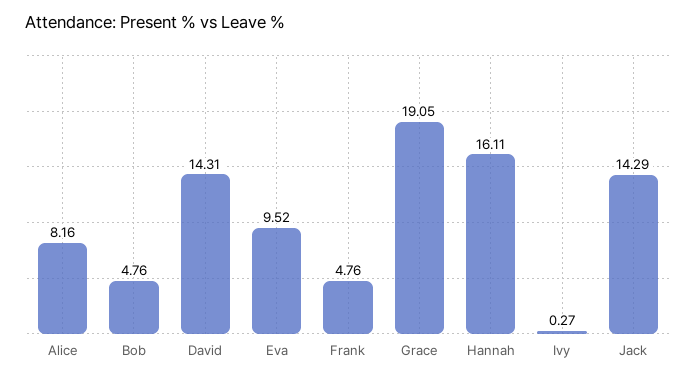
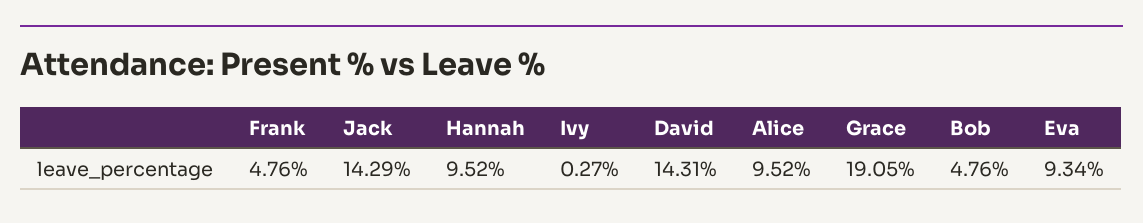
  {
-   "Alice": 8.16,
+   "Alice": 9.52,
    "Bob": 4.76,
    "David": 14.31,
-   "Eva": 9.52,
+   "Eva": 9.34,
    "Frank": 4.76,
    "Grace": 19.05,
-   "Hannah": 16.11,
+   "Hannah": 9.52,
    "Ivy": 0.27,
    "Jack": 14.29
  }

